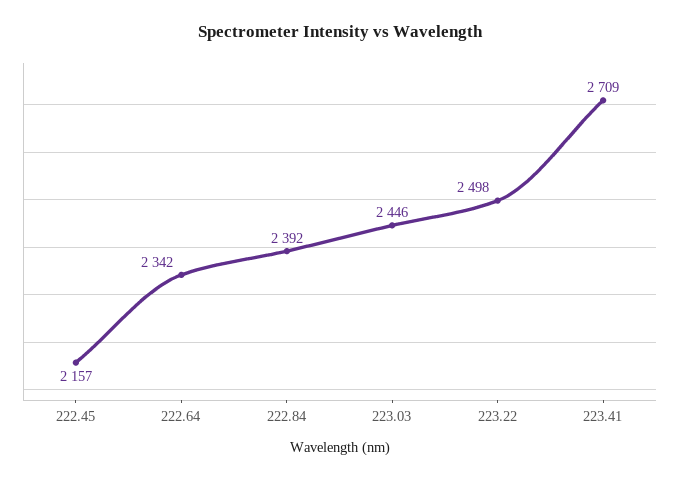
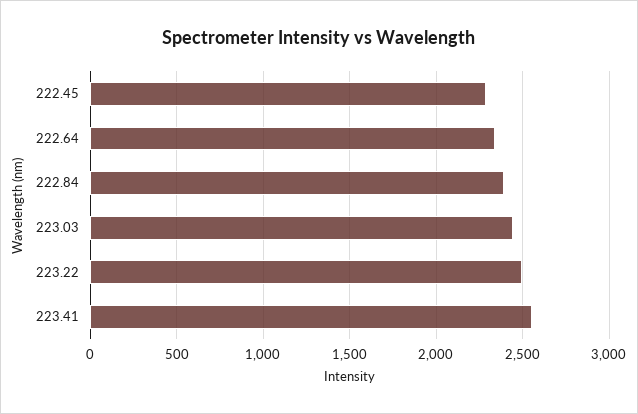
  {
-   "222.45": 2157,
+   "222.45": 2300,
    "222.64": 2342,
    "222.84": 2392,
    "223.03": 2446,
    "223.22": 2498,
-   "223.41": 2709
+   "223.41": 2550
  }

